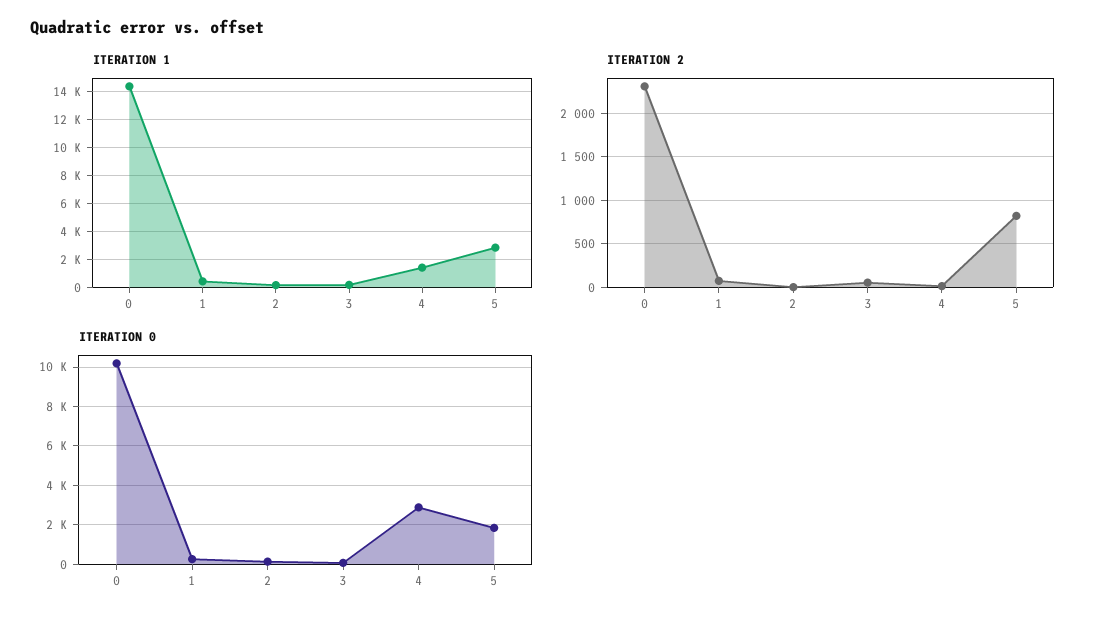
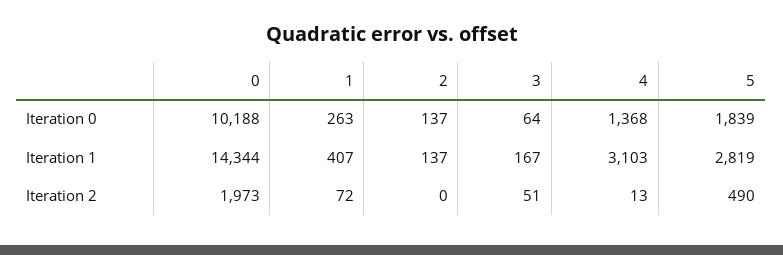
  {
    "ITERATION 1": {
      "0": 14344,
      "1": 407,
      "2": 137,
      "3": 167,
-     "4": 1500,
+     "4": 3103,
      "5": 2819
    },
    "ITERATION 2": {
-     "0": 2300,
+     "0": 1973,
      "1": 72,
      "2": 0,
      "3": 51,
      "4": 13,
-     "5": 800
+     "5": 490
    },
    "ITERATION 0": {
      "0": 10188,
      "1": 263,
      "2": 137,
      "3": 64,
-     "4": 3000,
+     "4": 1368,
      "5": 1839
    }
  }

